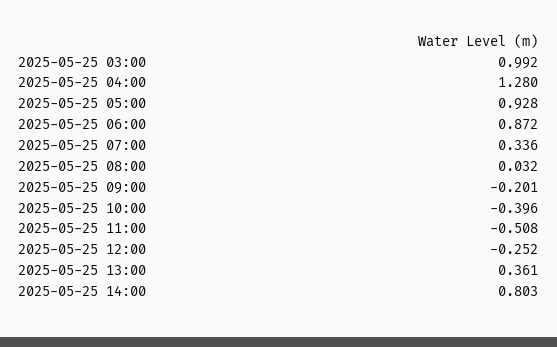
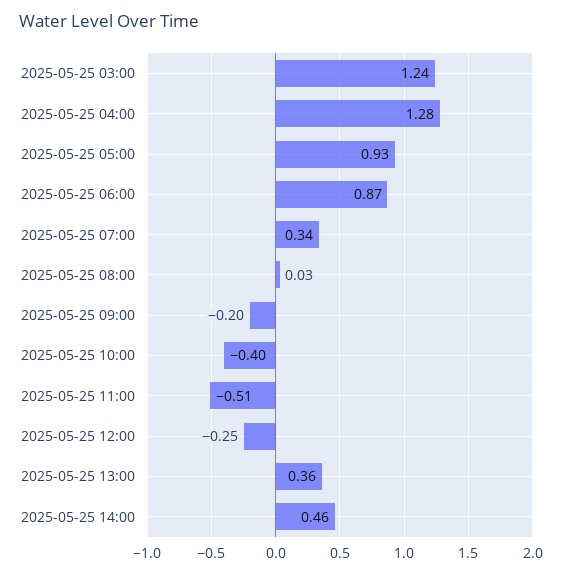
  {
-   "2025-05-25 03:00": 0.992,
+   "2025-05-25 03:00": 1.24,
    "2025-05-25 04:00": 1.28,
    "2025-05-25 05:00": 0.928,
    "2025-05-25 06:00": 0.872,
    "2025-05-25 07:00": 0.336,
    "2025-05-25 08:00": 0.032,
    "2025-05-25 09:00": -0.201,
    "2025-05-25 10:00": -0.396,
    "2025-05-25 11:00": -0.508,
    "2025-05-25 12:00": -0.252,
    "2025-05-25 13:00": 0.361,
-   "2025-05-25 14:00": 0.803
+   "2025-05-25 14:00": 0.46
  }

